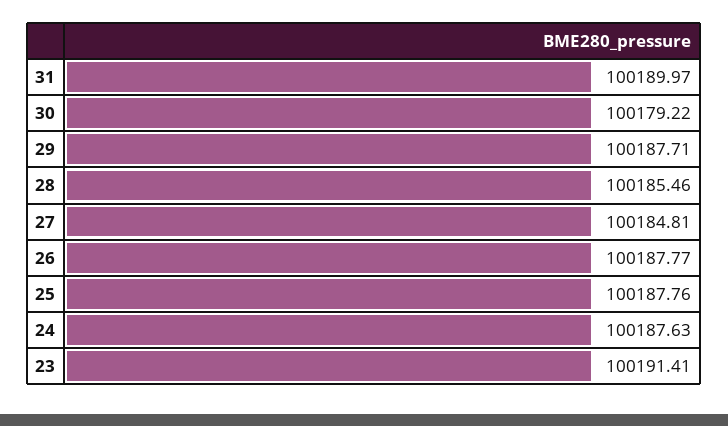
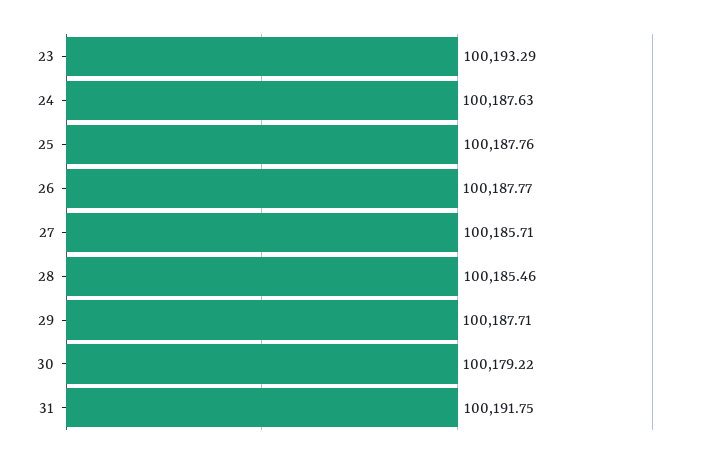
  {
-   "31": 100189.97,
+   "31": 100191.75,
    "30": 100179.22,
    "29": 100187.71,
    "28": 100185.46,
-   "27": 100184.81,
+   "27": 100185.71,
    "26": 100187.77,
    "25": 100187.76,
    "24": 100187.63,
-   "23": 100191.41
+   "23": 100193.29
  }

